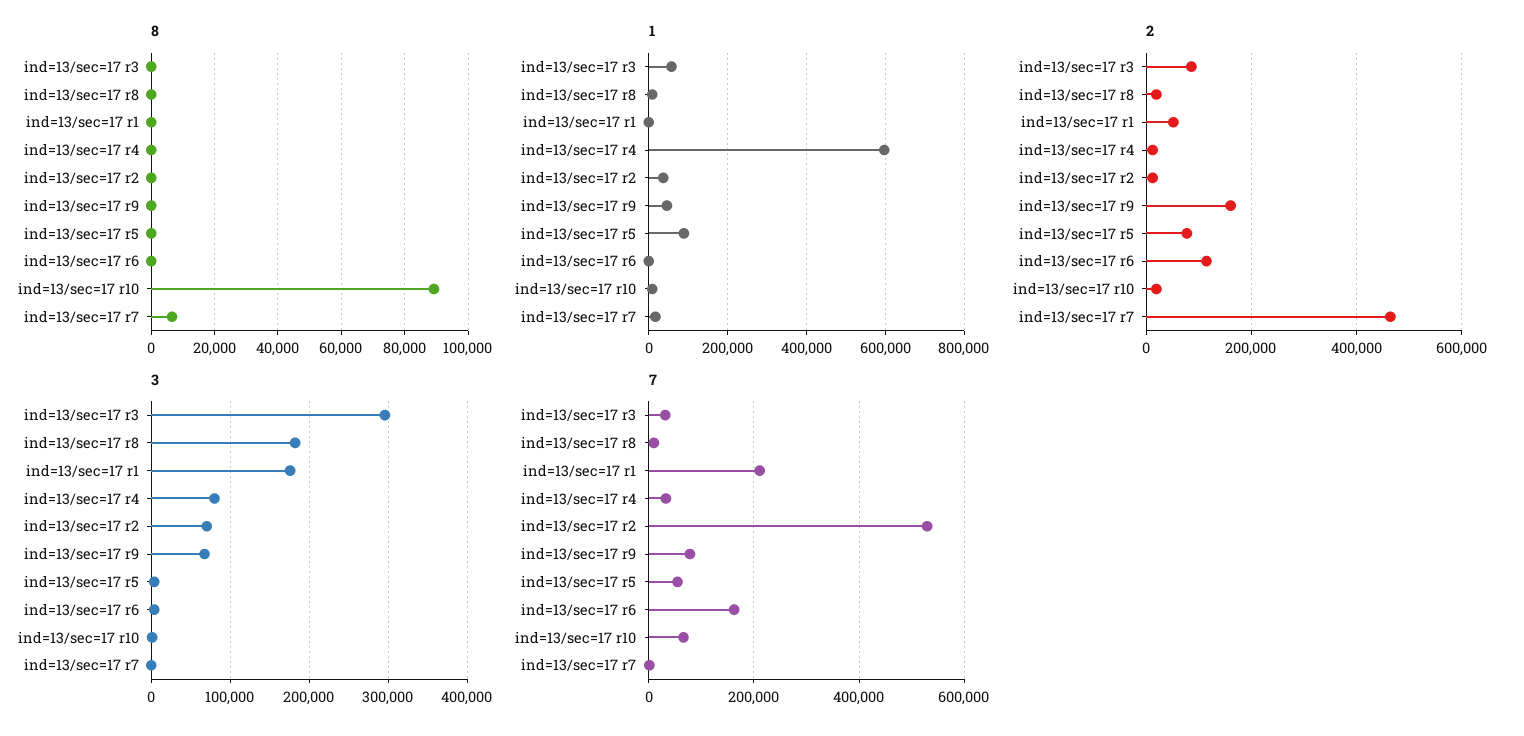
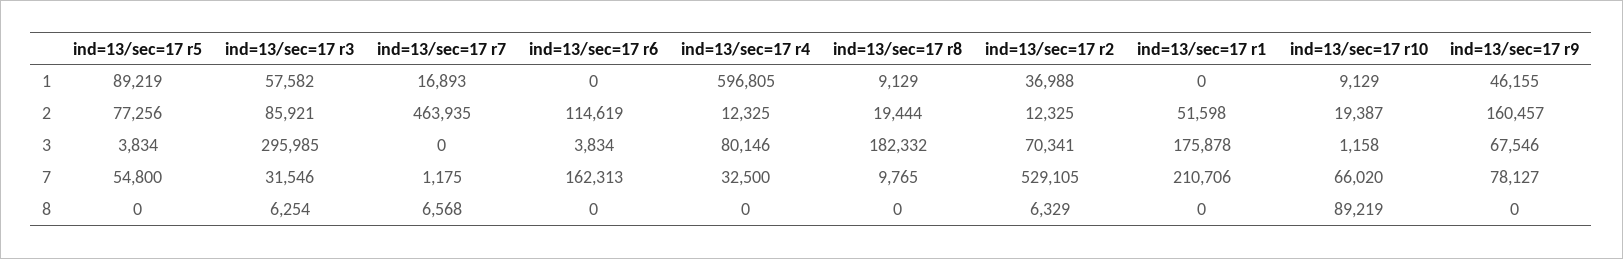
  {
    "8": {
-     "ind=13/sec=17 r3": 0,
+     "ind=13/sec=17 r3": 6254,
      "ind=13/sec=17 r8": 0,
      "ind=13/sec=17 r1": 0,
      "ind=13/sec=17 r4": 0,
-     "ind=13/sec=17 r2": 0,
+     "ind=13/sec=17 r2": 6329,
      "ind=13/sec=17 r9": 0,
      "ind=13/sec=17 r5": 0,
      "ind=13/sec=17 r6": 0,
      "ind=13/sec=17 r10": 89219,
      "ind=13/sec=17 r7": 6568
    },
    "1": {
      "ind=13/sec=17 r3": 57582,
      "ind=13/sec=17 r8": 9129,
      "ind=13/sec=17 r1": 0,
      "ind=13/sec=17 r4": 596805,
      "ind=13/sec=17 r2": 36988,
      "ind=13/sec=17 r9": 46155,
      "ind=13/sec=17 r5": 89219,
      "ind=13/sec=17 r6": 0,
      "ind=13/sec=17 r10": 9129,
      "ind=13/sec=17 r7": 16893
    },
    "2": {
      "ind=13/sec=17 r3": 85921,
      "ind=13/sec=17 r8": 19444,
      "ind=13/sec=17 r1": 51598,
      "ind=13/sec=17 r4": 12325,
      "ind=13/sec=17 r2": 12325,
      "ind=13/sec=17 r9": 160457,
      "ind=13/sec=17 r5": 77256,
      "ind=13/sec=17 r6": 114619,
      "ind=13/sec=17 r10": 19387,
      "ind=13/sec=17 r7": 463935
    },
    "3": {
      "ind=13/sec=17 r3": 295985,
      "ind=13/sec=17 r8": 182332,
      "ind=13/sec=17 r1": 175878,
      "ind=13/sec=17 r4": 80146,
      "ind=13/sec=17 r2": 70341,
      "ind=13/sec=17 r9": 67546,
      "ind=13/sec=17 r5": 3834,
      "ind=13/sec=17 r6": 3834,
      "ind=13/sec=17 r10": 1158,
      "ind=13/sec=17 r7": 0
    },
    "7": {
      "ind=13/sec=17 r3": 31546,
      "ind=13/sec=17 r8": 9765,
      "ind=13/sec=17 r1": 210706,
      "ind=13/sec=17 r4": 32500,
      "ind=13/sec=17 r2": 529105,
      "ind=13/sec=17 r9": 78127,
      "ind=13/sec=17 r5": 54800,
      "ind=13/sec=17 r6": 162313,
      "ind=13/sec=17 r10": 66020,
      "ind=13/sec=17 r7": 1175
    }
  }

